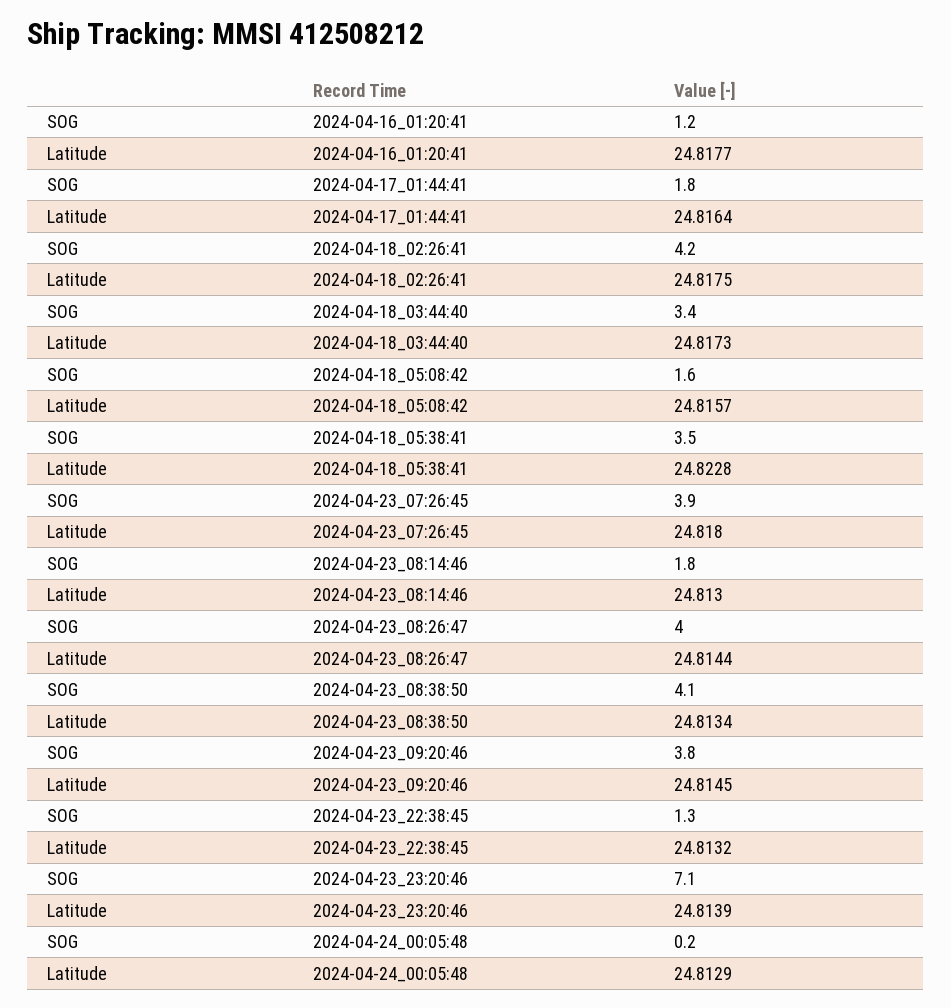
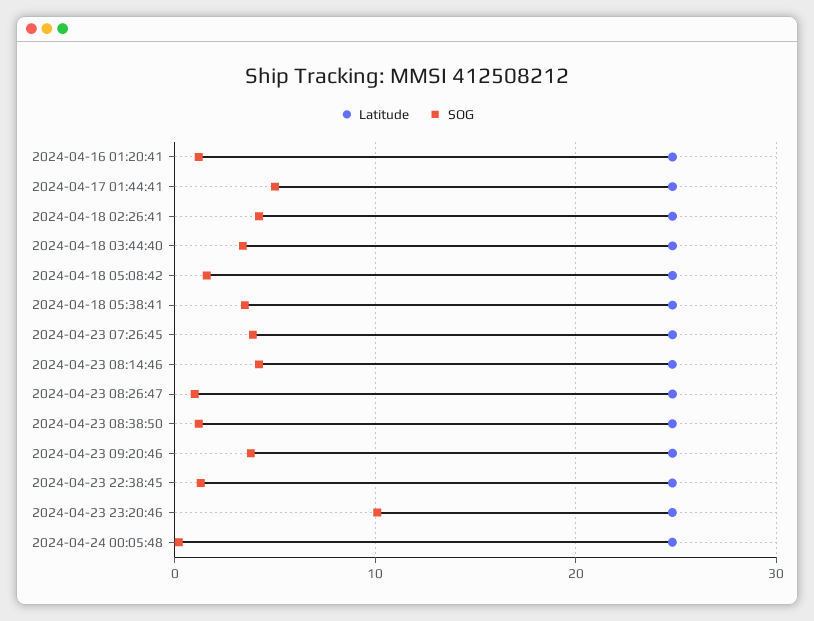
  {
    "SOG": {
      "2024-04-16_01:20:41": 1.2,
-     "2024-04-17_01:44:41": 1.8,
+     "2024-04-17_01:44:41": 5,
      "2024-04-18_02:26:41": 4.2,
      "2024-04-18_03:44:40": 3.4,
      "2024-04-18_05:08:42": 1.6,
      "2024-04-18_05:38:41": 3.5,
      "2024-04-23_07:26:45": 3.9,
-     "2024-04-23_08:14:46": 1.8,
+     "2024-04-23_08:14:46": 4,
-     "2024-04-23_08:26:47": 4,
+     "2024-04-23_08:26:47": 1,
-     "2024-04-23_08:38:50": 4.1,
+     "2024-04-23_08:38:50": 1,
      "2024-04-23_09:20:46": 3.8,
      "2024-04-23_22:38:45": 1.3,
-     "2024-04-23_23:20:46": 7.1,
+     "2024-04-23_23:20:46": 10,
      "2024-04-24_00:05:48": 0.2
    },
    "Latitude": {
      "2024-04-16_01:20:41": 24.8177,
      "2024-04-17_01:44:41": 24.8164,
      "2024-04-18_02:26:41": 24.8175,
      "2024-04-18_03:44:40": 24.8173,
      "2024-04-18_05:08:42": 24.8157,
      "2024-04-18_05:38:41": 24.8228,
      "2024-04-23_07:26:45": 24.818,
      "2024-04-23_08:14:46": 24.813,
      "2024-04-23_08:26:47": 24.8144,
      "2024-04-23_08:38:50": 24.8134,
      "2024-04-23_09:20:46": 24.8145,
      "2024-04-23_22:38:45": 24.8132,
      "2024-04-23_23:20:46": 24.8139,
      "2024-04-24_00:05:48": 24.8129
    }
  }

